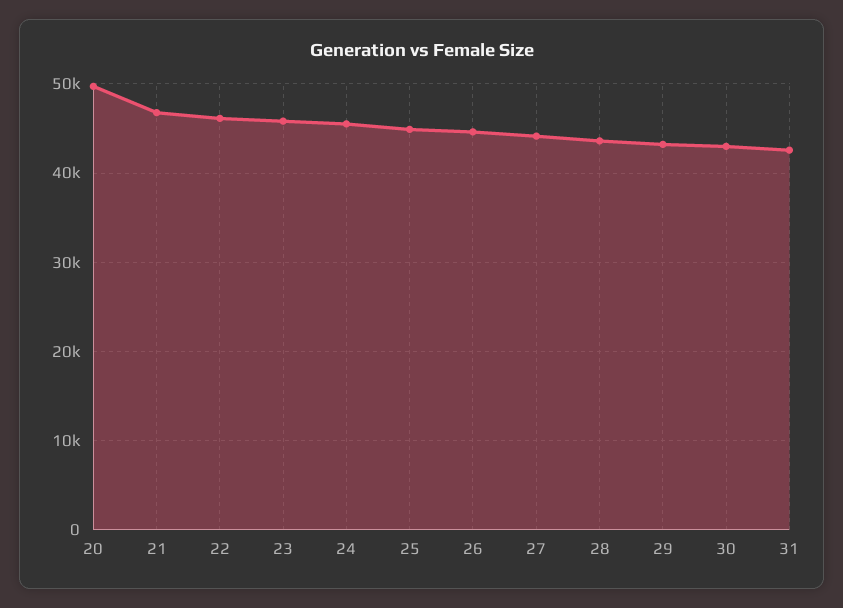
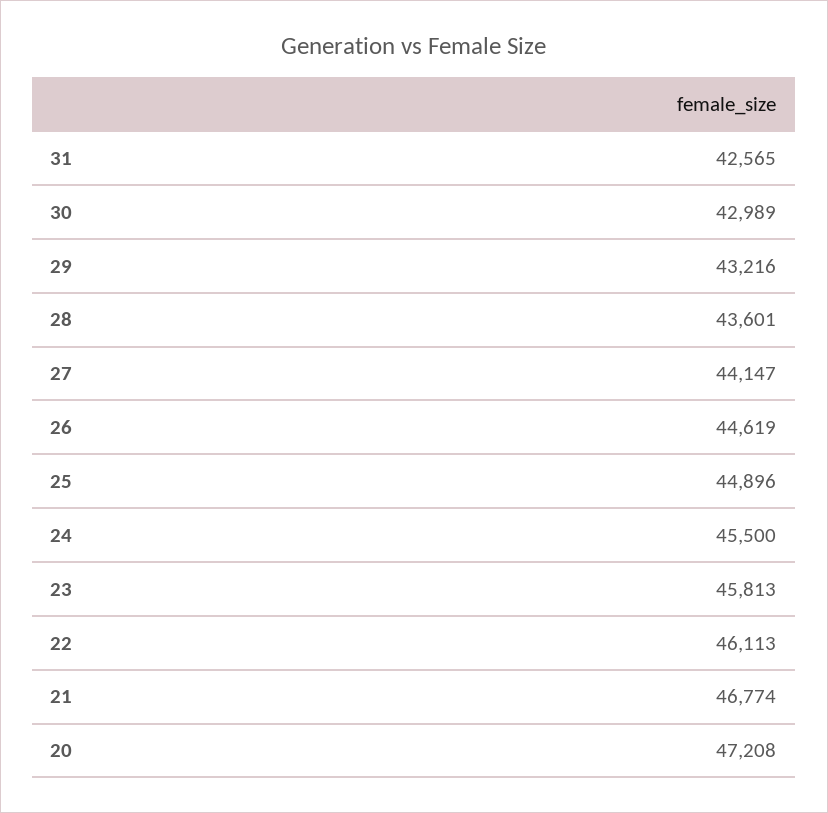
  {
-   "20": 50000,
+   "20": 47208,
    "21": 46774,
    "22": 46113,
    "23": 45813,
    "24": 45500,
    "25": 44896,
    "26": 44619,
    "27": 44147,
    "28": 43601,
    "29": 43216,
    "30": 42989,
    "31": 42565
  }

